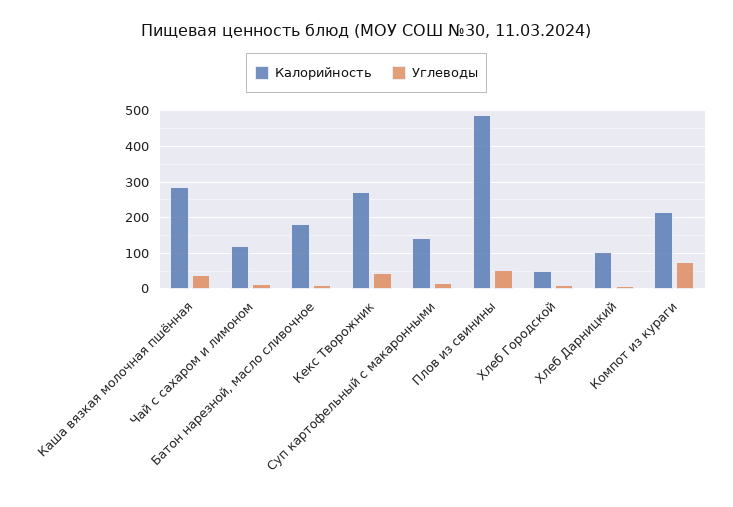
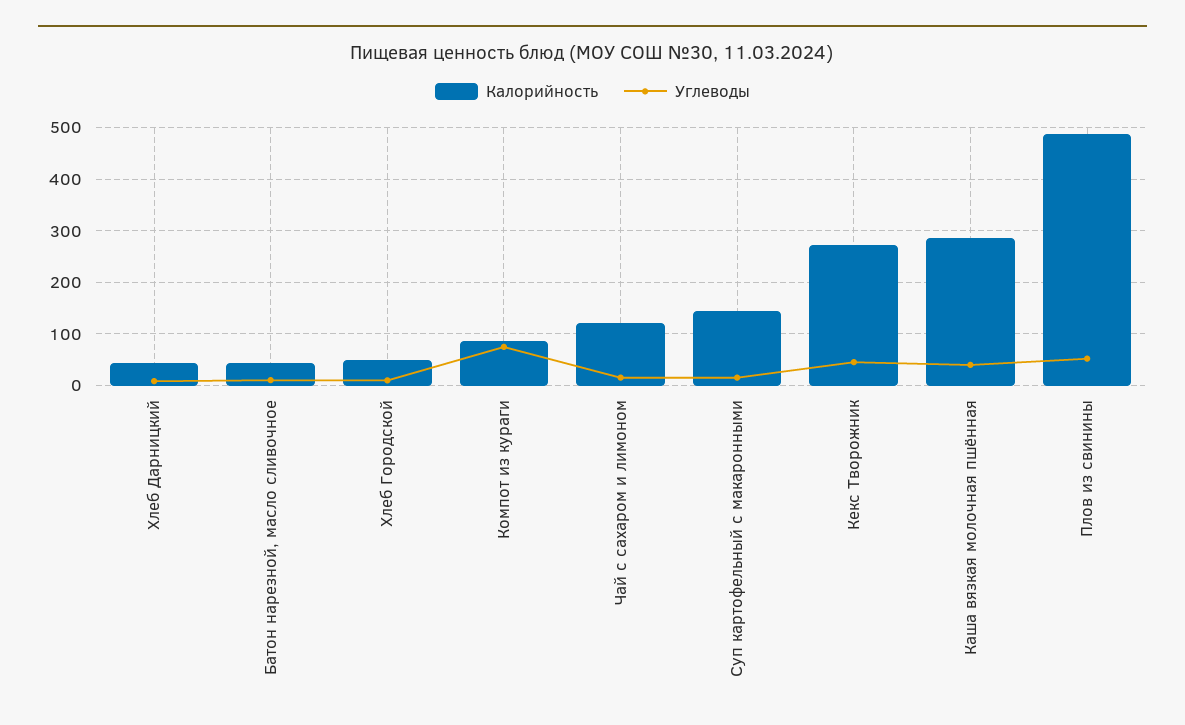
  {
    "Калорийность": {
      "Каша вязкая молочная пшённая": 280,
      "Чай с сахаром и лимоном": 120,
-     "Батон нарезной, масло сливочное": 180,
+     "Батон нарезной, масло сливочное": 40,
      "Кекс Творожник": 280,
      "Суп картофельный с макаронными": 140,
      "Плов из свинины": 480,
      "Хлеб Городской": 60,
-     "Хлеб Дарницкий": 100,
+     "Хлеб Дарницкий": 40,
-     "Компот из кураги": 220
+     "Компот из кураги": 80
    },
    "Углеводы": {
      "Каша вязкая молочная пшённая": 40,
      "Чай с сахаром и лимоном": 20,
      "Батон нарезной, масло сливочное": 20,
      "Кекс Творожник": 40,
      "Суп картофельный с макаронными": 20,
      "Плов из свинины": 60,
      "Хлеб Городской": 20,
      "Хлеб Дарницкий": 0,
      "Компот из кураги": 80
    }
  }

